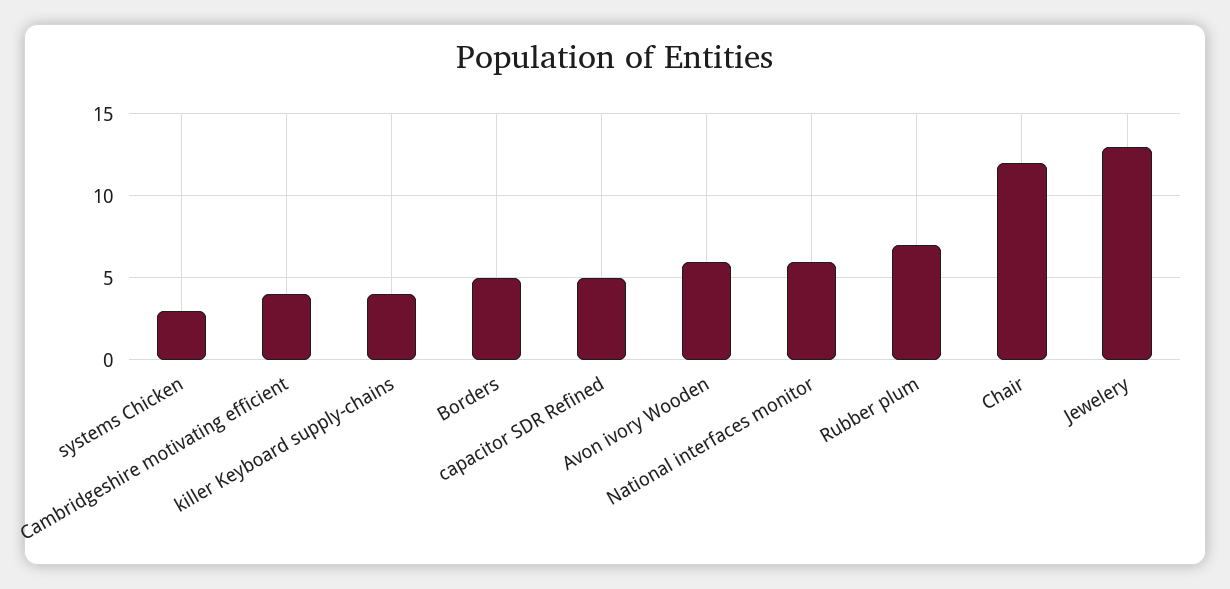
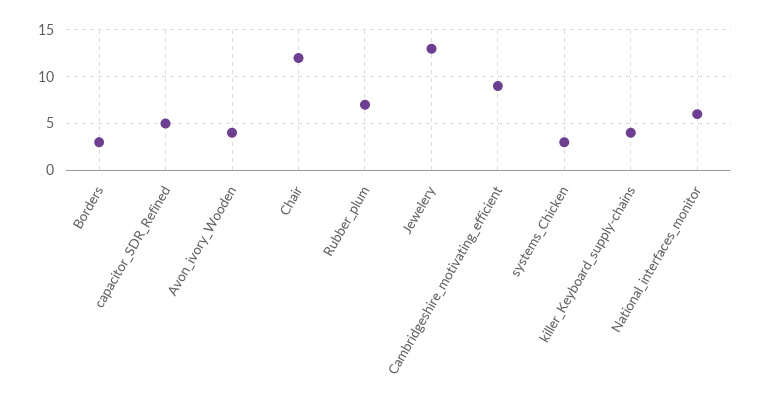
  {
    "systems Chicken": 3,
-   "Cambridgeshire motivating efficient": 4,
+   "Cambridgeshire motivating efficient": 9,
    "killer Keyboard supply-chains": 4,
-   "Borders": 5,
+   "Borders": 3,
    "capacitor SDR Refined": 5,
-   "Avon ivory Wooden": 6,
+   "Avon ivory Wooden": 4,
    "National interfaces monitor": 6,
    "Rubber plum": 7,
    "Chair": 12,
    "Jewelery": 13
  }

